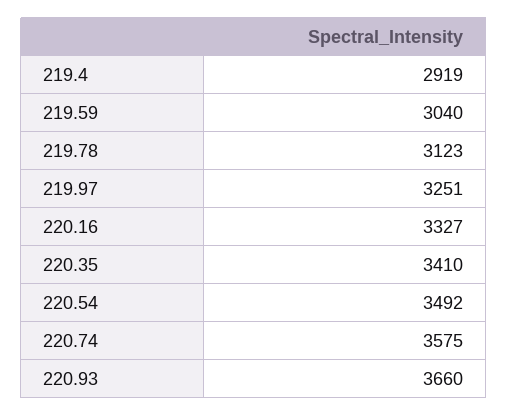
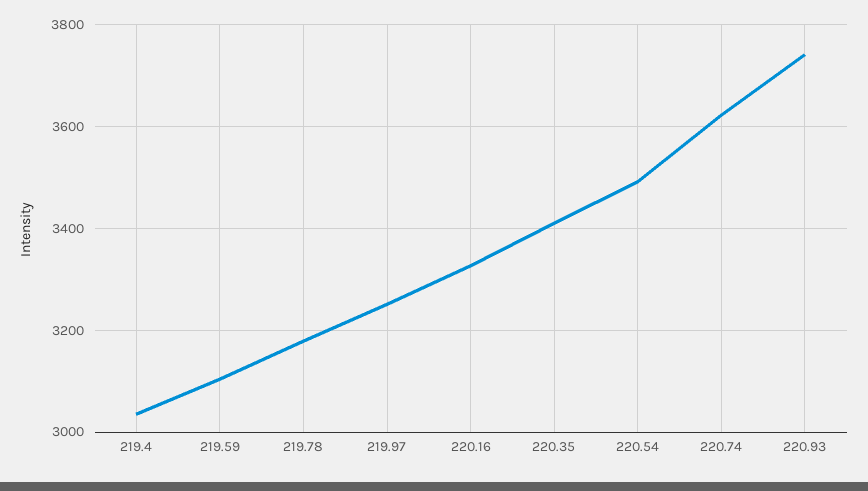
  {
-   "219.4": 2919,
+   "219.4": 3040,
-   "219.59": 3040,
+   "219.59": 3100,
-   "219.78": 3123,
+   "219.78": 3180,
    "219.97": 3251,
    "220.16": 3327,
    "220.35": 3410,
    "220.54": 3492,
-   "220.74": 3575,
+   "220.74": 3620,
-   "220.93": 3660
+   "220.93": 3740
  }

